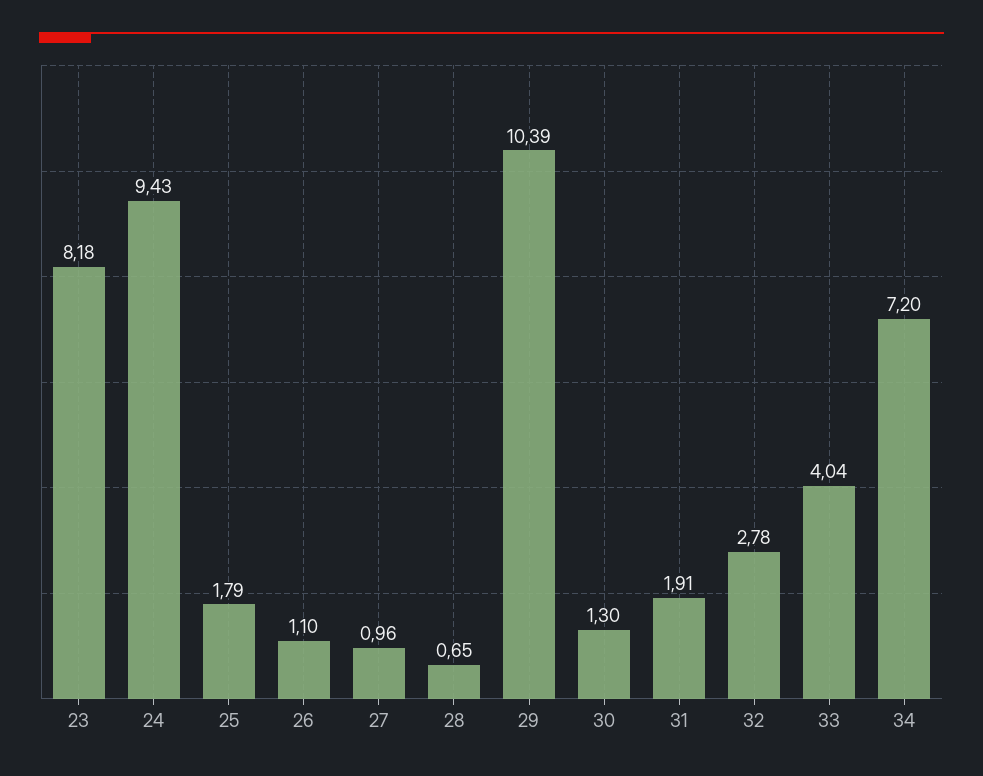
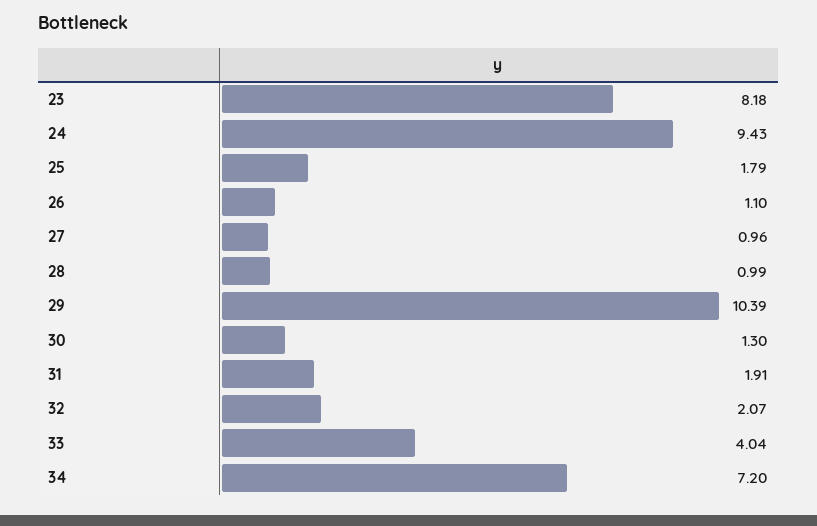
  {
    "23": 8.18,
    "24": 9.43,
    "25": 1.79,
    "26": 1.1,
    "27": 0.96,
-   "28": 0.65,
+   "28": 0.99,
    "29": 10.39,
    "30": 1.3,
    "31": 1.91,
-   "32": 2.78,
+   "32": 2.07,
    "33": 4.04,
    "34": 7.2
  }

